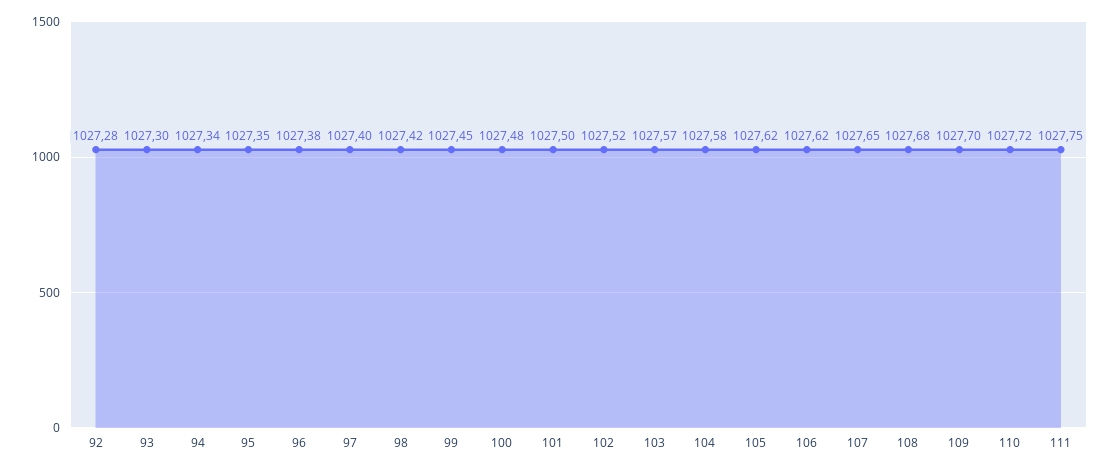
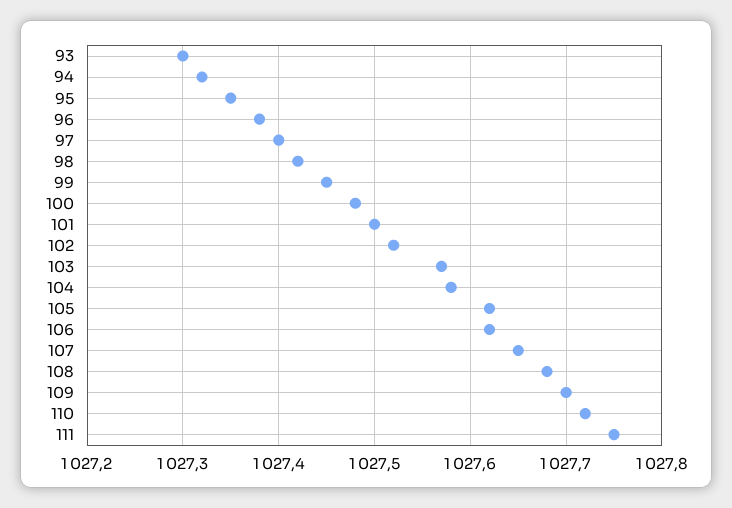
  {
-   "92": 1027.28,
    "93": 1027.3,
-   "94": 1027.34,
+   "94": 1027.32,
    "95": 1027.35,
    "96": 1027.38,
    "97": 1027.4,
    "98": 1027.42,
    "99": 1027.45,
    "100": 1027.48,
    "101": 1027.5,
    "102": 1027.52,
    "103": 1027.57,
    "104": 1027.58,
    "105": 1027.62,
    "106": 1027.62,
    "107": 1027.65,
    "108": 1027.68,
    "109": 1027.7,
    "110": 1027.72,
    "111": 1027.75
  }

